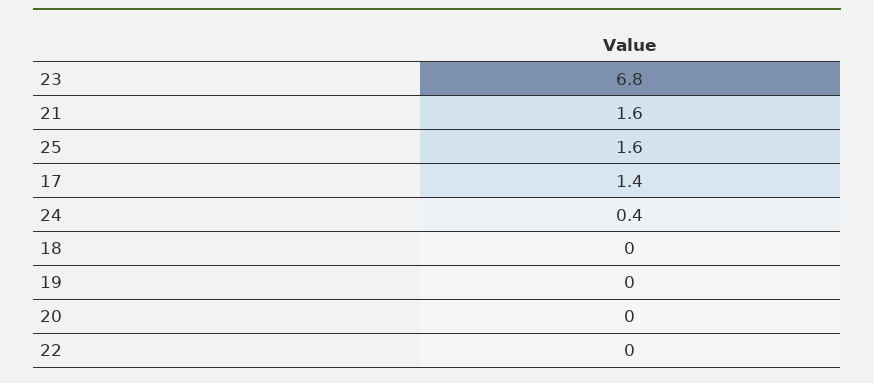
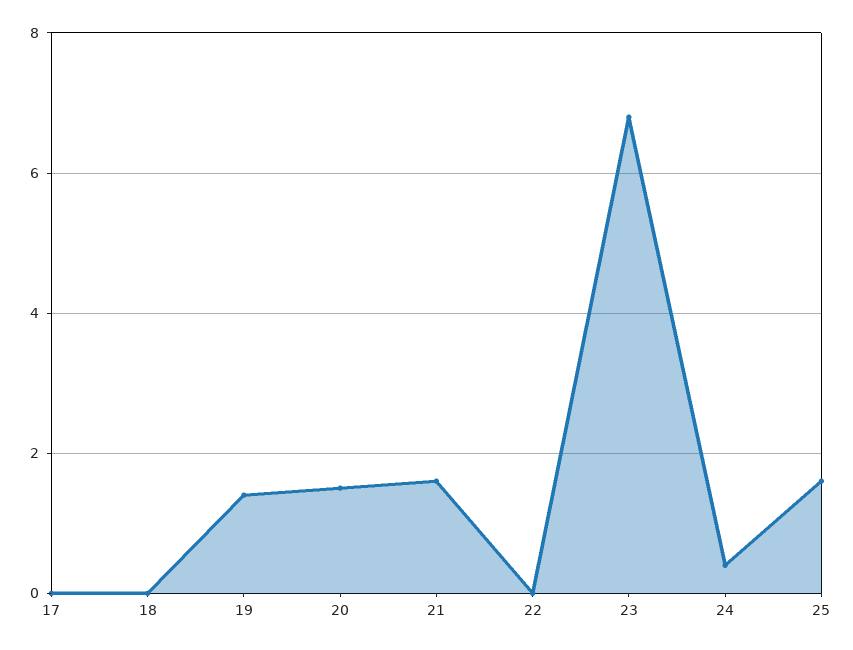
  {
    "23": 6.8,
    "21": 1.6,
    "25": 1.6,
-   "17": 1.4,
+   "17": 0,
    "24": 0.4,
    "18": 0,
-   "19": 0,
+   "19": 1.5,
-   "20": 0,
+   "20": 1.5,
    "22": 0
  }

